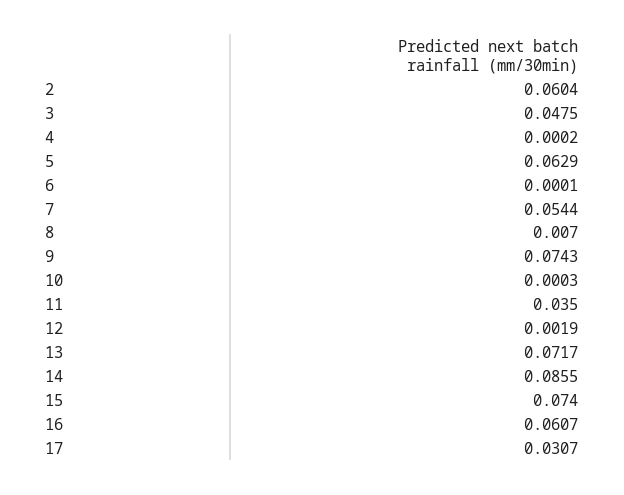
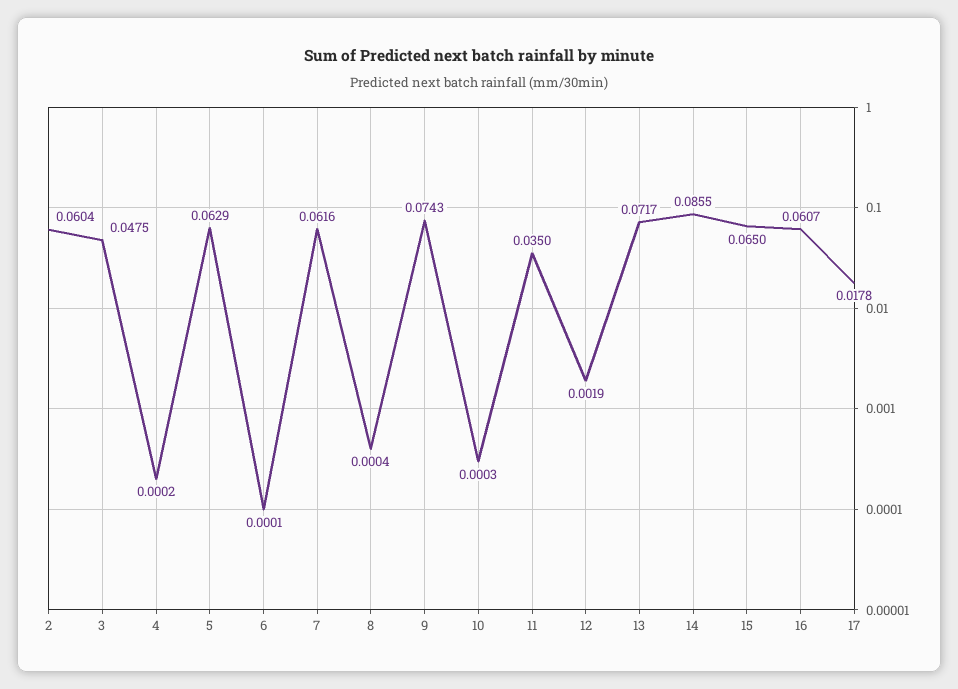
  {
    "2": 0.0604,
    "3": 0.0475,
    "4": 0.0002,
    "5": 0.0629,
    "6": 0.0001,
-   "7": 0.0544,
+   "7": 0.0616,
-   "8": 0.007,
+   "8": 0.0004,
    "9": 0.0743,
    "10": 0.0003,
    "11": 0.035,
    "12": 0.0019,
    "13": 0.0717,
    "14": 0.0855,
-   "15": 0.074,
+   "15": 0.065,
    "16": 0.0607,
-   "17": 0.0307
+   "17": 0.0178
  }

